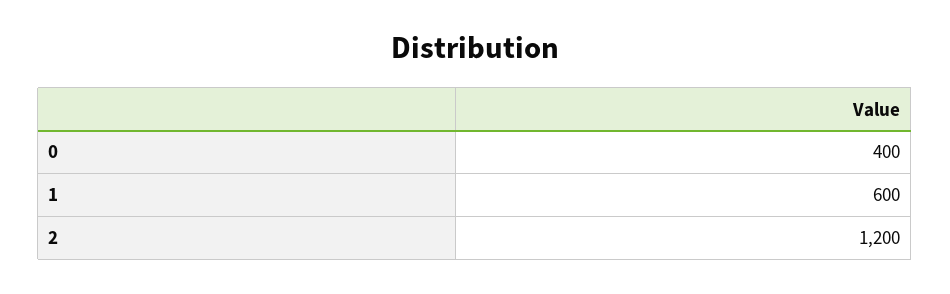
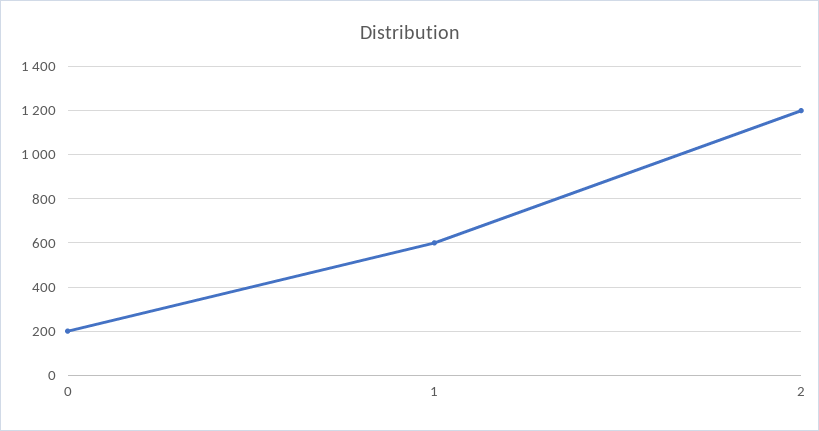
  {
-   "0": 400,
+   "0": 200,
    "1": 600,
    "2": 1200
  }

